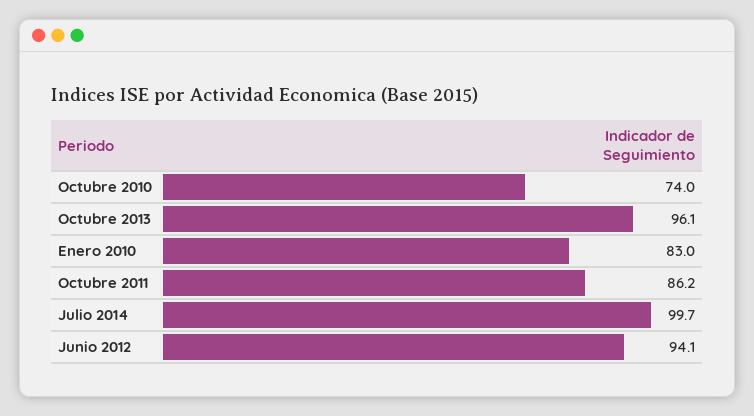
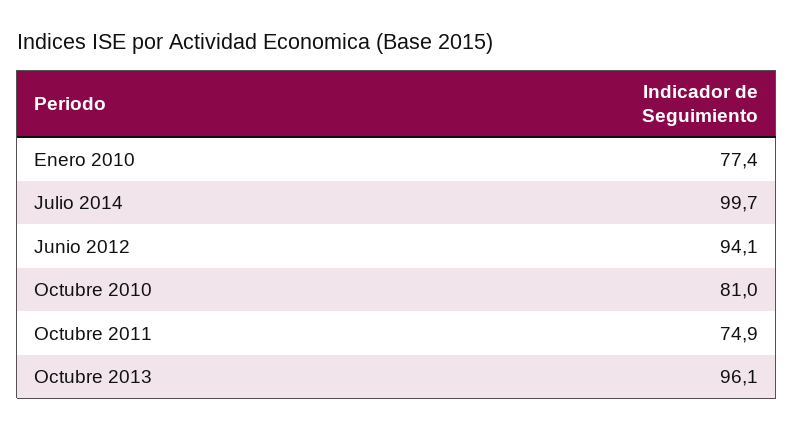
  {
-   "Octubre 2010": 74,
+   "Octubre 2010": 81,
    "Octubre 2013": 96.1,
-   "Enero 2010": 83,
+   "Enero 2010": 77.4,
-   "Octubre 2011": 86.2,
+   "Octubre 2011": 74.9,
    "Julio 2014": 99.7,
    "Junio 2012": 94.1
  }

